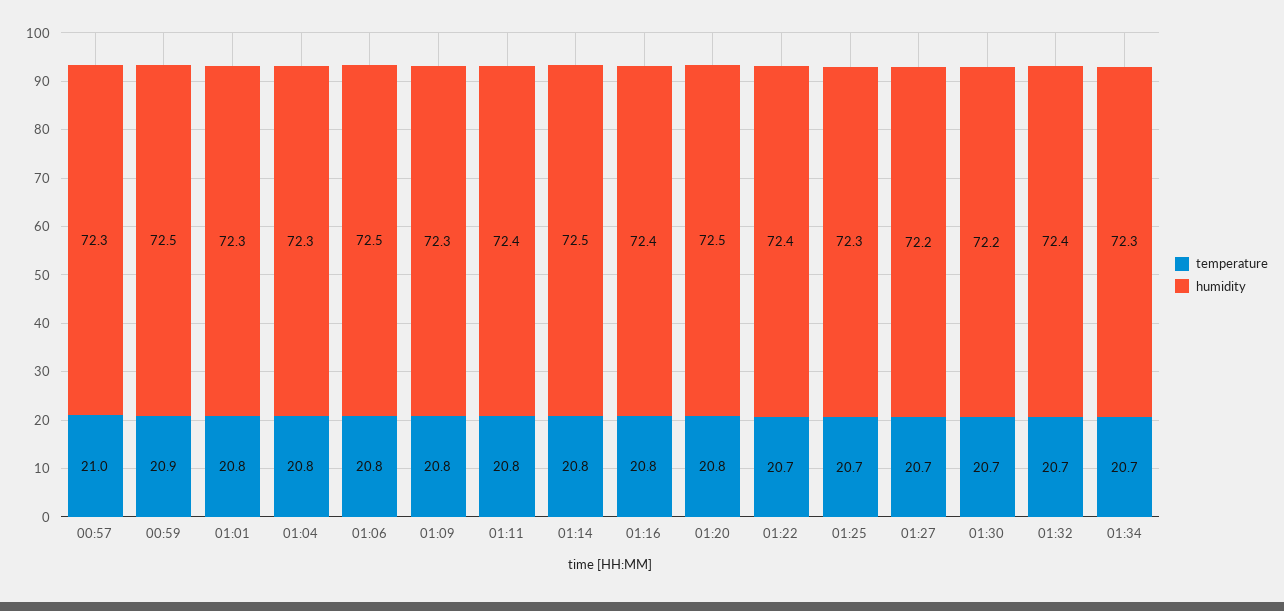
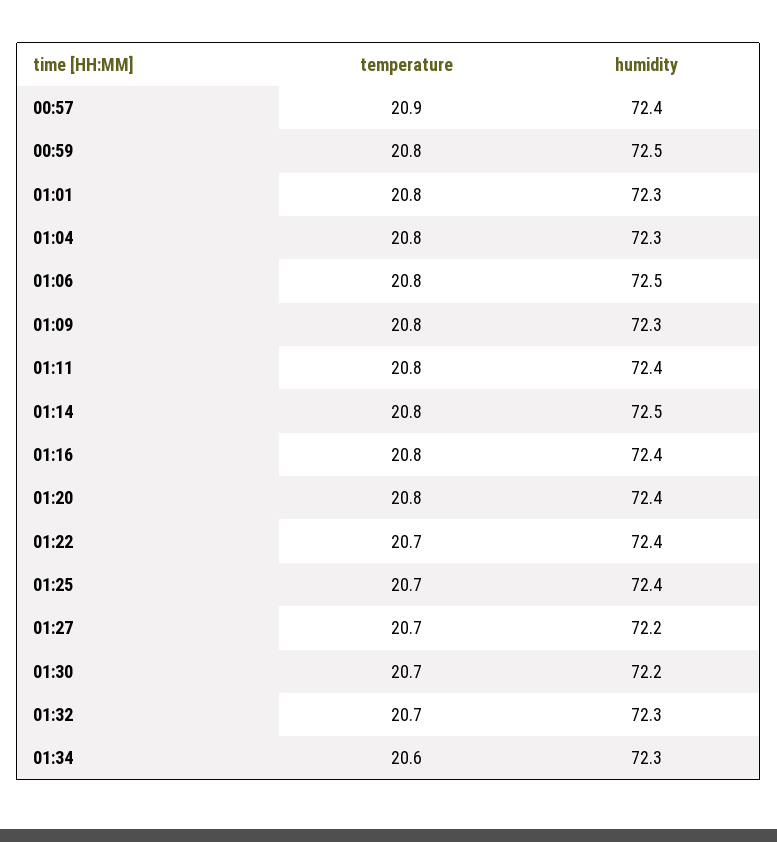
  {
    "temperature": {
-     "00:57": 21,
+     "00:57": 20.9,
-     "00:59": 20.9,
+     "00:59": 20.8,
      "01:01": 20.8,
      "01:04": 20.8,
      "01:06": 20.8,
      "01:09": 20.8,
      "01:11": 20.8,
      "01:14": 20.8,
      "01:16": 20.8,
      "01:20": 20.8,
      "01:22": 20.7,
      "01:25": 20.7,
      "01:27": 20.7,
      "01:30": 20.7,
      "01:32": 20.7,
-     "01:34": 20.7
+     "01:34": 20.6
    },
    "humidity": {
-     "00:57": 72.3,
+     "00:57": 72.4,
      "00:59": 72.5,
      "01:01": 72.3,
      "01:04": 72.3,
      "01:06": 72.5,
      "01:09": 72.3,
      "01:11": 72.4,
      "01:14": 72.5,
      "01:16": 72.4,
-     "01:20": 72.5,
+     "01:20": 72.4,
      "01:22": 72.4,
-     "01:25": 72.3,
+     "01:25": 72.4,
      "01:27": 72.2,
      "01:30": 72.2,
-     "01:32": 72.4,
+     "01:32": 72.3,
      "01:34": 72.3
    }
  }

